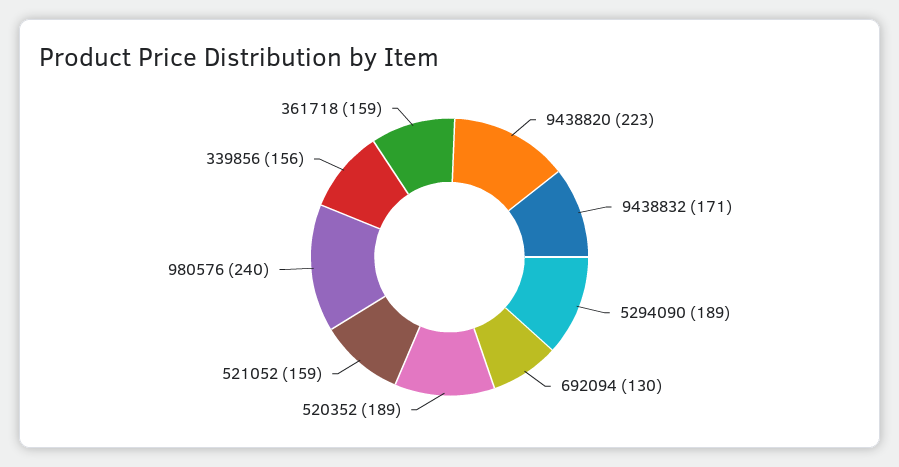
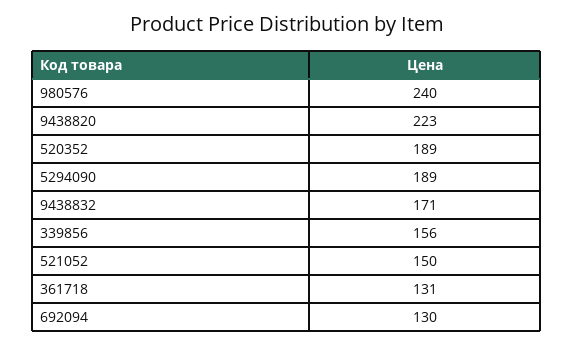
  {
    "9438820": 223,
    "9438832": 171,
    "5294090": 189,
    "692094": 130,
    "520352": 189,
-   "521052": 159,
+   "521052": 150,
    "980576": 240,
    "339856": 156,
-   "361718": 159
+   "361718": 131
  }

